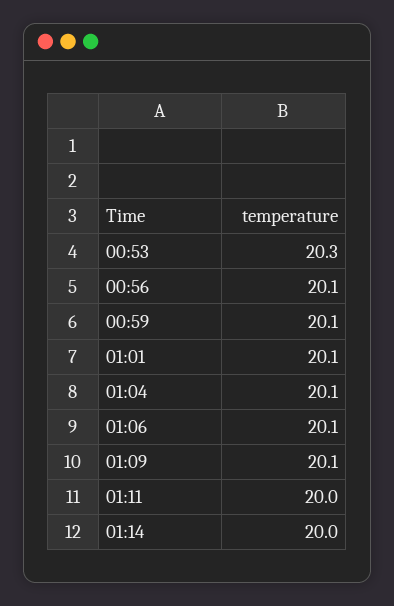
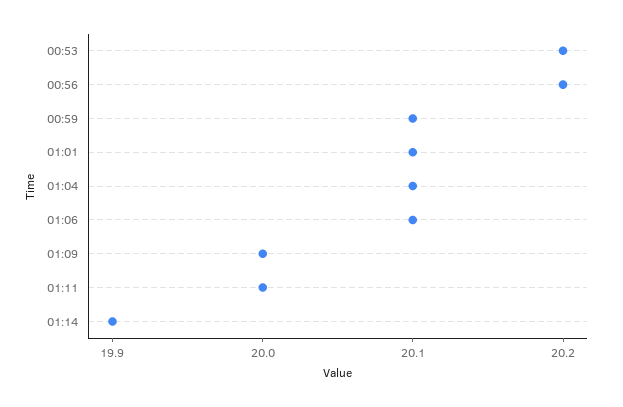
  {
-   "00:53": 20.3,
+   "00:53": 20.2,
-   "00:56": 20.1,
+   "00:56": 20.2,
    "00:59": 20.1,
    "01:01": 20.1,
    "01:04": 20.1,
    "01:06": 20.1,
-   "01:09": 20.1,
+   "01:09": 20,
    "01:11": 20,
-   "01:14": 20
+   "01:14": 19.9
  }

